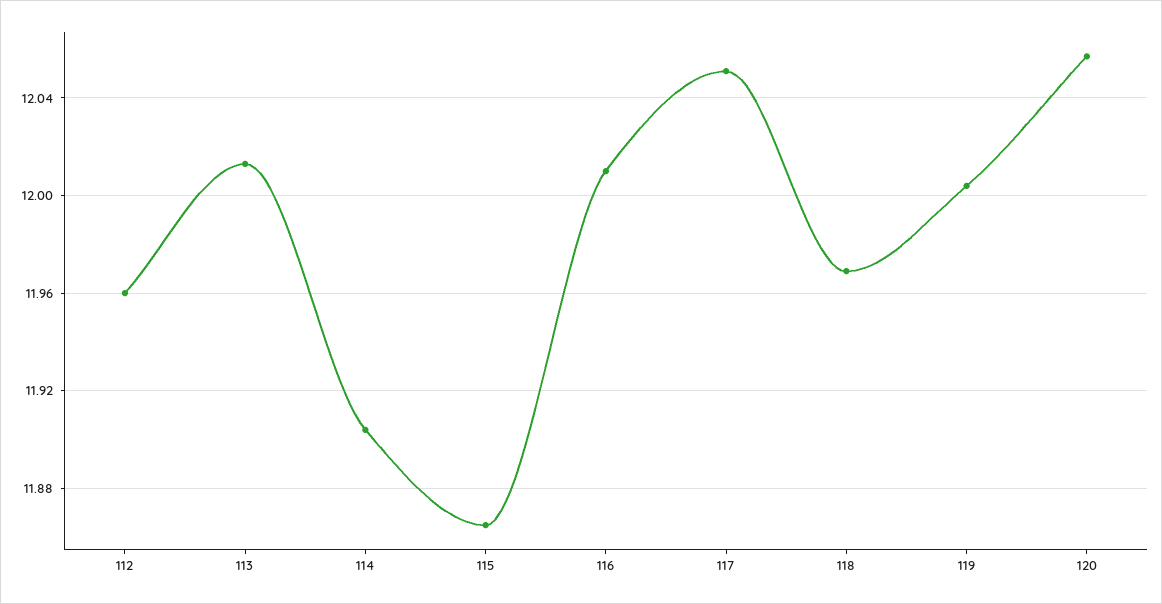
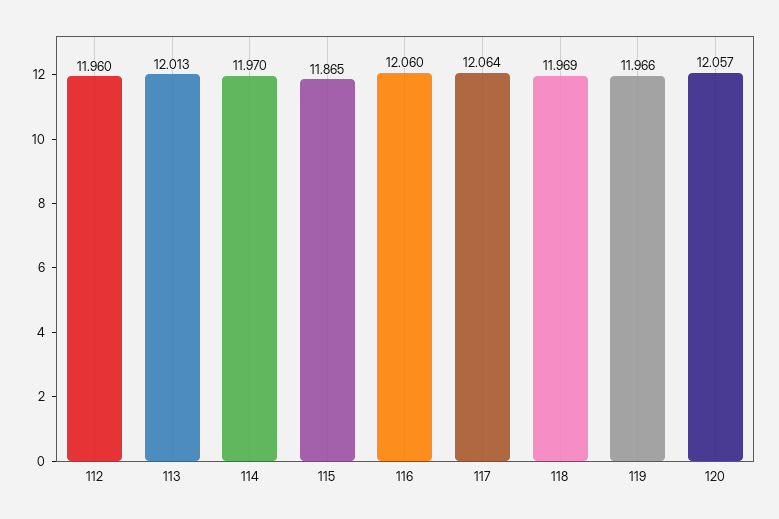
  {
    "112": 11.96,
    "113": 12.013,
-   "114": 11.905,
+   "114": 11.97,
    "115": 11.865,
-   "116": 12.01,
+   "116": 12.06,
-   "117": 12.05,
+   "117": 12.064,
    "118": 11.969,
-   "119": 12.005,
+   "119": 11.966,
    "120": 12.057
  }

